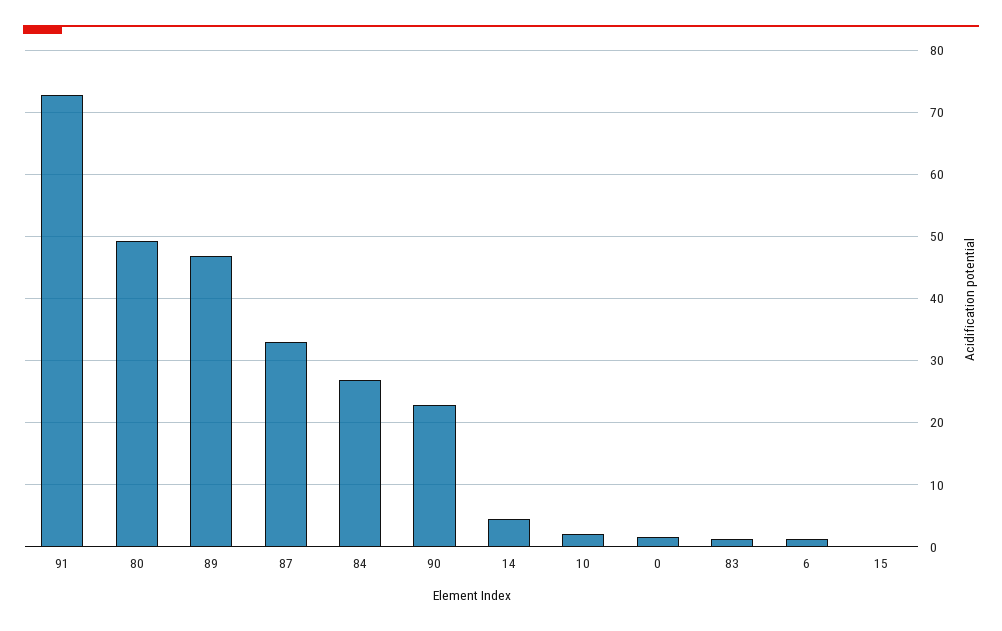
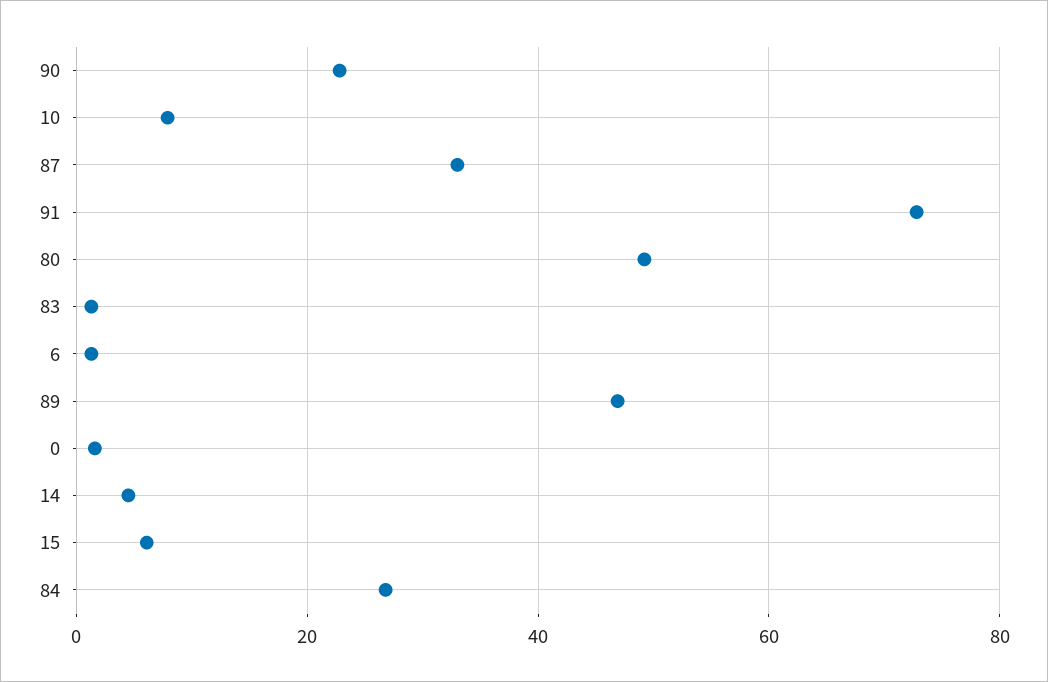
  {
    "91": 73,
    "80": 49,
    "89": 47,
    "87": 33,
    "84": 27,
    "90": 23,
    "14": 5,
-   "10": 2,
+   "10": 8,
    "0": 2,
    "83": 1,
    "6": 1,
-   "15": 0
+   "15": 6
  }

